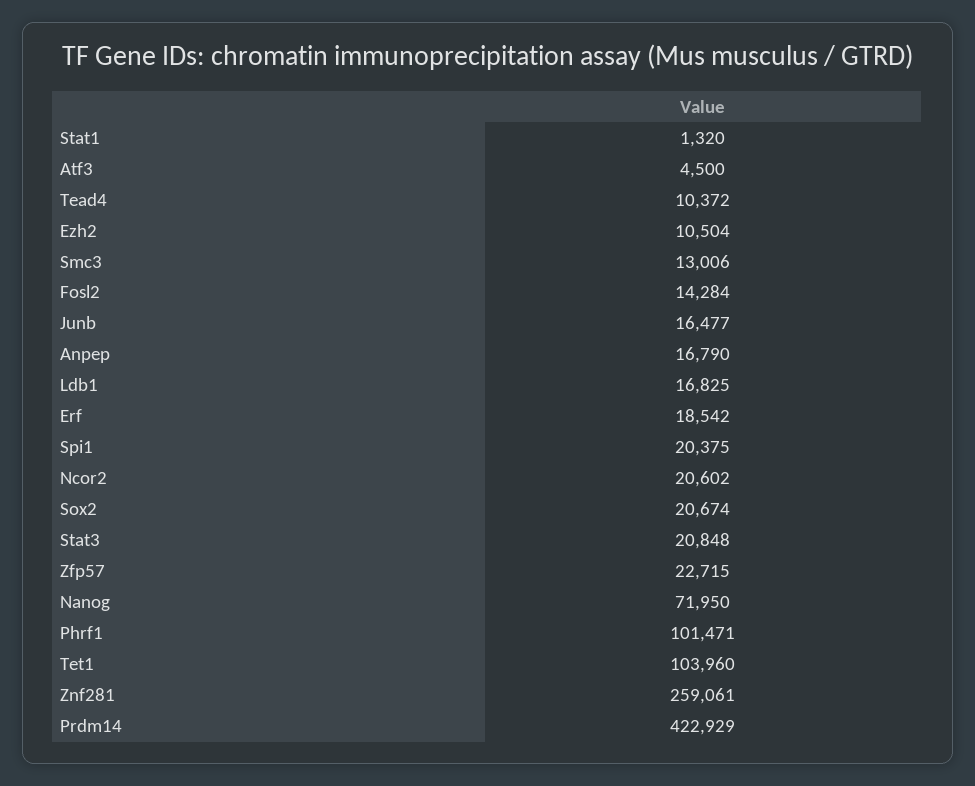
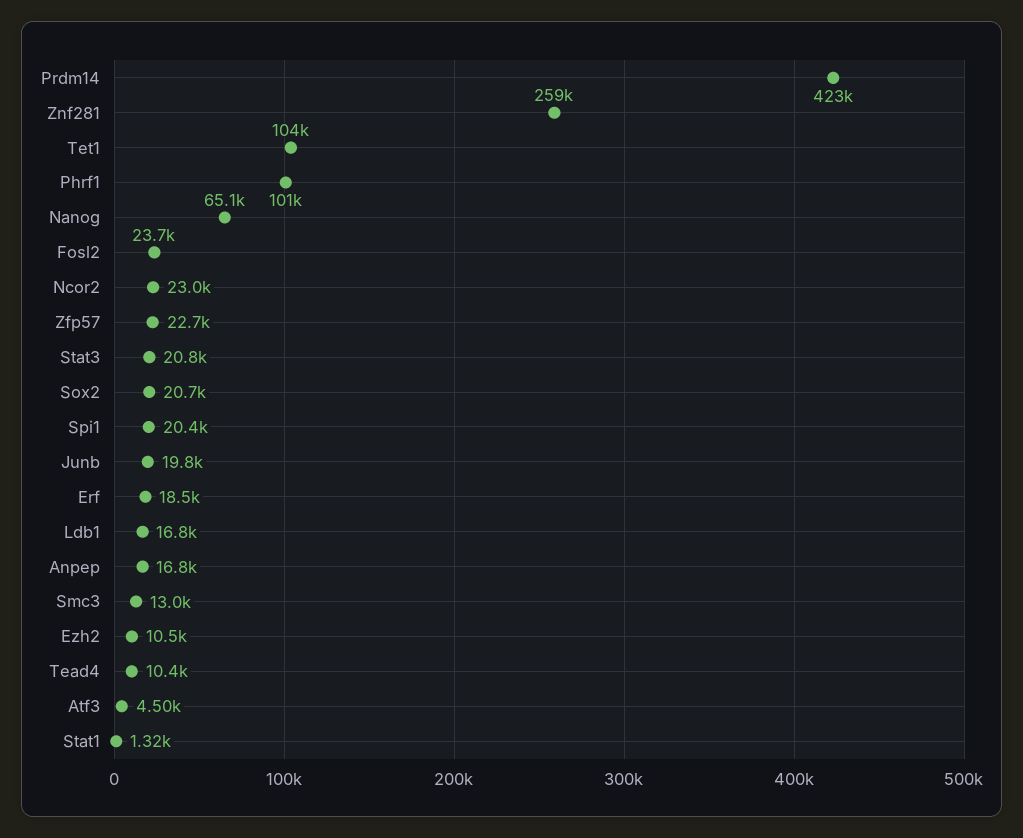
  {
    "Stat1": 1320,
    "Atf3": 4500,
    "Tead4": 10372,
    "Ezh2": 10504,
    "Smc3": 13006,
-   "Fosl2": 14284,
+   "Fosl2": 23700,
-   "Junb": 16477,
+   "Junb": 19800,
    "Anpep": 16790,
    "Ldb1": 16825,
    "Erf": 18542,
    "Spi1": 20375,
-   "Ncor2": 20602,
+   "Ncor2": 23000,
    "Sox2": 20674,
    "Stat3": 20848,
    "Zfp57": 22715,
-   "Nanog": 71950,
+   "Nanog": 65100,
    "Phrf1": 101471,
    "Tet1": 103960,
    "Znf281": 259061,
    "Prdm14": 422929
  }

